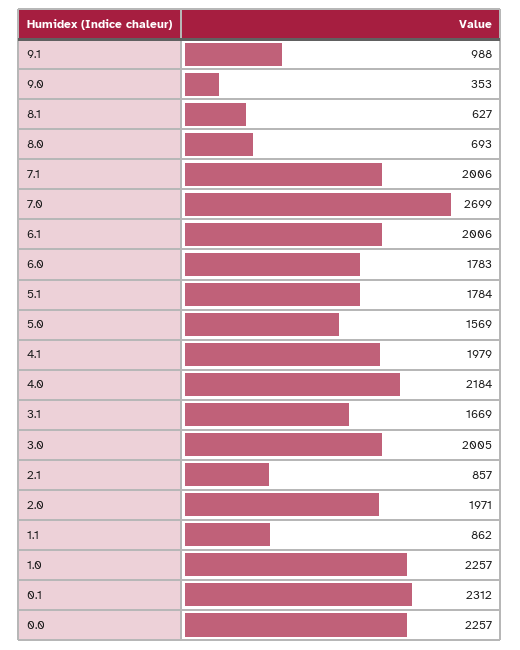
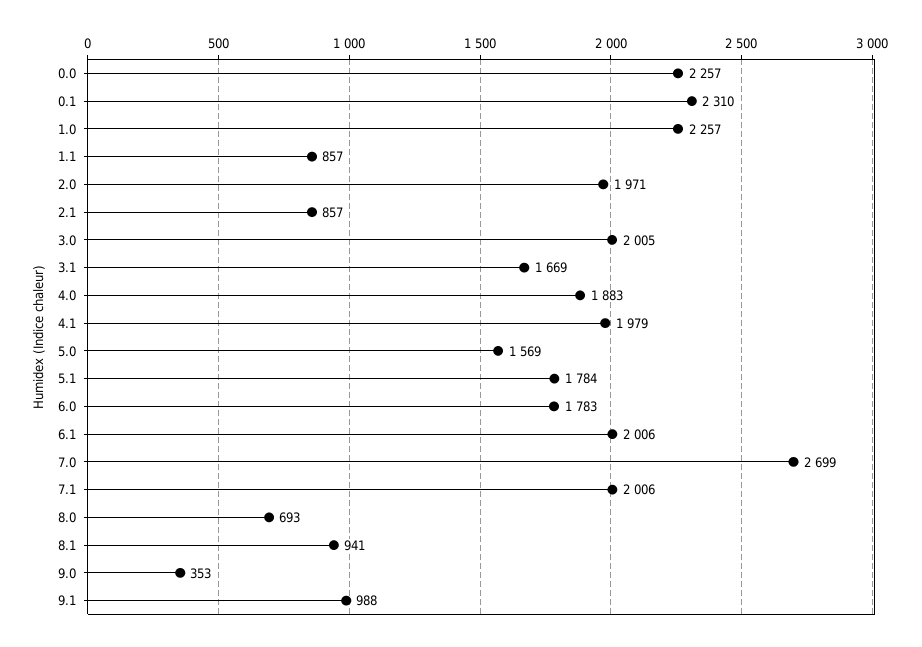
  {
    "9.1": 988,
    "9.0": 353,
-   "8.1": 627,
+   "8.1": 941,
    "8.0": 693,
    "7.1": 2006,
    "7.0": 2699,
    "6.1": 2006,
    "6.0": 1783,
    "5.1": 1784,
    "5.0": 1569,
    "4.1": 1979,
-   "4.0": 2184,
+   "4.0": 1883,
    "3.1": 1669,
    "3.0": 2005,
    "2.1": 857,
    "2.0": 1971,
-   "1.1": 862,
+   "1.1": 857,
    "1.0": 2257,
-   "0.1": 2312,
+   "0.1": 2310,
    "0.0": 2257
  }

